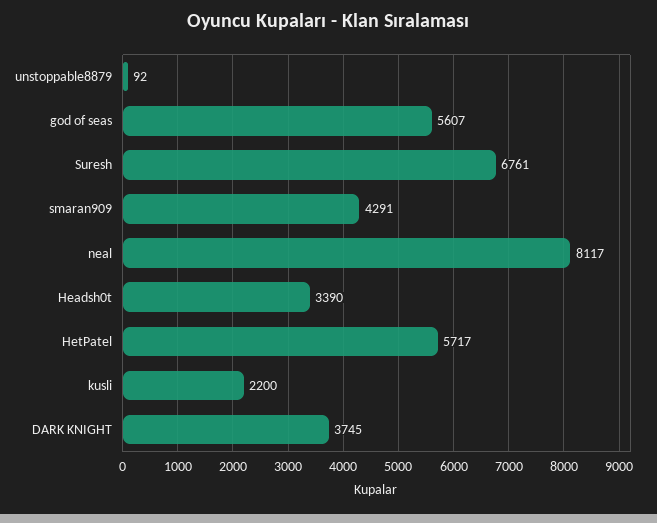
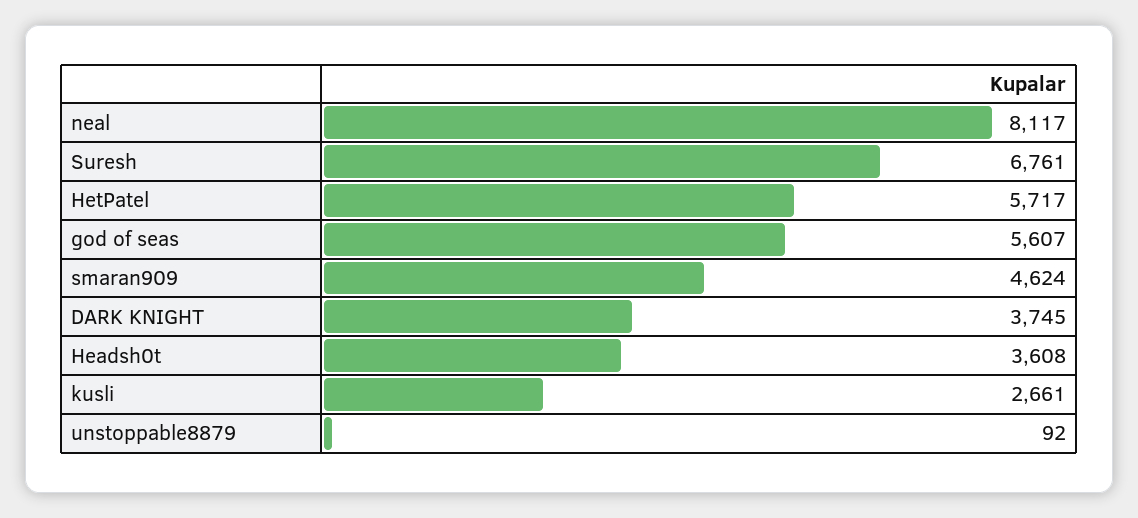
  {
    "unstoppable8879": 92,
    "god of seas": 5607,
    "Suresh": 6761,
-   "smaran909": 4291,
+   "smaran909": 4624,
    "neal": 8117,
-   "Headsh0t": 3390,
+   "Headsh0t": 3608,
    "HetPatel": 5717,
-   "kusli": 2200,
+   "kusli": 2661,
    "DARK KNIGHT": 3745
  }

